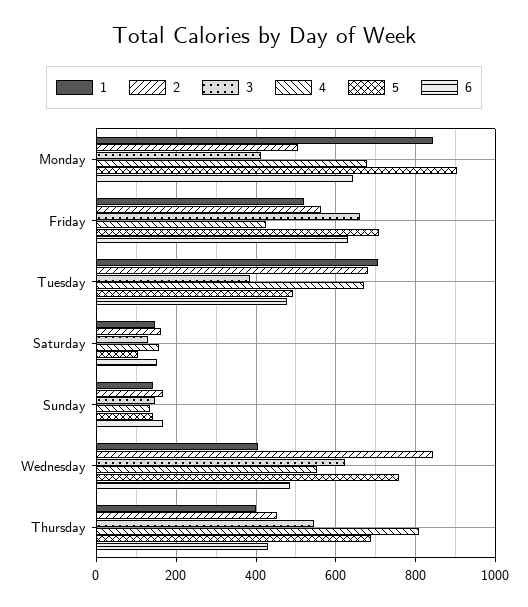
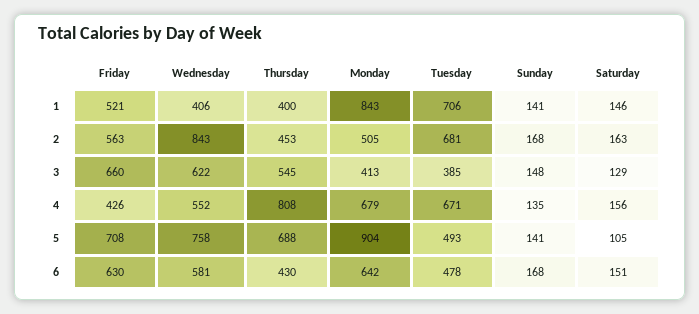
  {
    "1": {
      "Monday": 843,
      "Friday": 521,
      "Tuesday": 706,
      "Saturday": 146,
      "Sunday": 141,
      "Wednesday": 406,
      "Thursday": 400
    },
    "2": {
      "Monday": 505,
      "Friday": 563,
      "Tuesday": 681,
      "Saturday": 163,
      "Sunday": 168,
      "Wednesday": 843,
      "Thursday": 453
    },
    "3": {
      "Monday": 413,
      "Friday": 660,
      "Tuesday": 385,
      "Saturday": 129,
      "Sunday": 148,
      "Wednesday": 622,
      "Thursday": 545
    },
    "4": {
      "Monday": 679,
      "Friday": 426,
      "Tuesday": 671,
      "Saturday": 156,
      "Sunday": 135,
      "Wednesday": 552,
      "Thursday": 808
    },
    "5": {
      "Monday": 904,
      "Friday": 708,
      "Tuesday": 493,
      "Saturday": 105,
      "Sunday": 141,
      "Wednesday": 758,
      "Thursday": 688
    },
    "6": {
      "Monday": 642,
      "Friday": 630,
      "Tuesday": 478,
      "Saturday": 151,
      "Sunday": 168,
-     "Wednesday": 480,
+     "Wednesday": 581,
      "Thursday": 430
    }
  }

